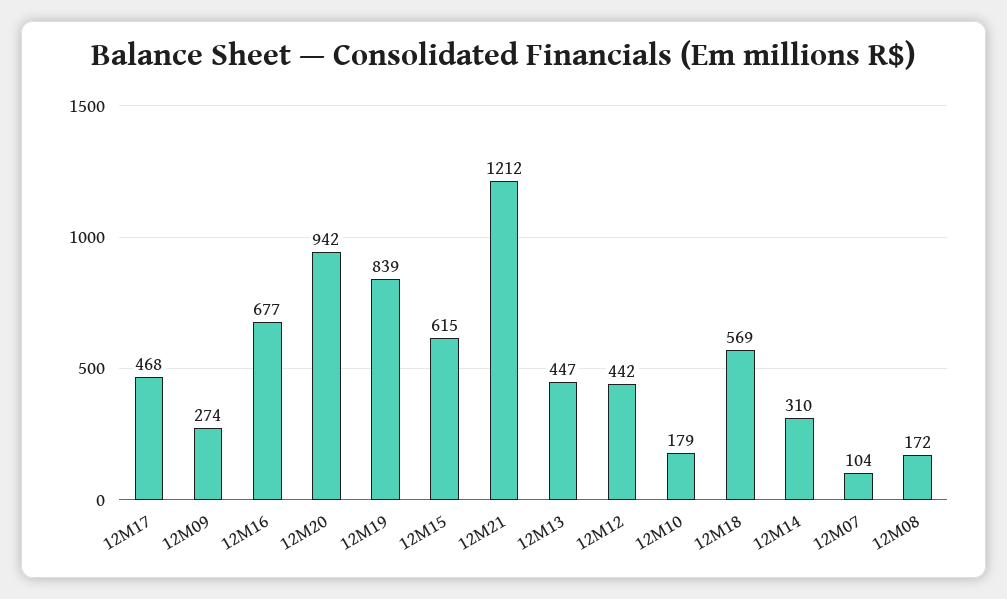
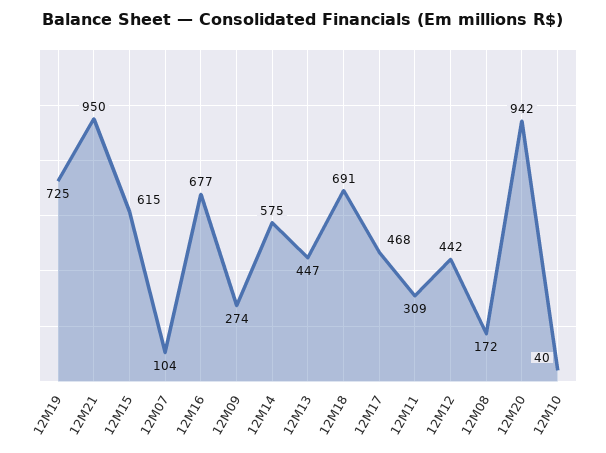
  {
    "12M17": 468,
    "12M09": 274,
    "12M16": 677,
    "12M20": 942,
-   "12M19": 839,
+   "12M19": 725,
    "12M15": 615,
-   "12M21": 1212,
+   "12M21": 950,
    "12M13": 447,
    "12M12": 442,
-   "12M10": 179,
+   "12M10": 40,
-   "12M18": 569,
+   "12M18": 691,
-   "12M14": 310,
+   "12M14": 575,
    "12M07": 104,
-   "12M08": 172
+   "12M08": 172,
+   "12M11": 309
  }

